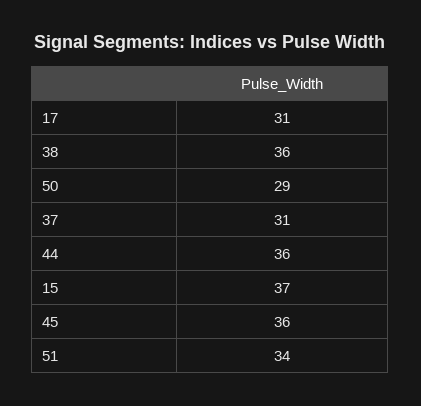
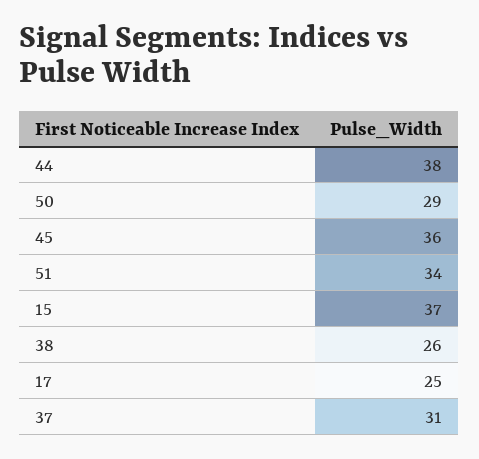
  {
-   "17": 31,
+   "17": 25,
-   "38": 36,
+   "38": 26,
    "50": 29,
    "37": 31,
-   "44": 36,
+   "44": 38,
    "15": 37,
    "45": 36,
    "51": 34
  }

